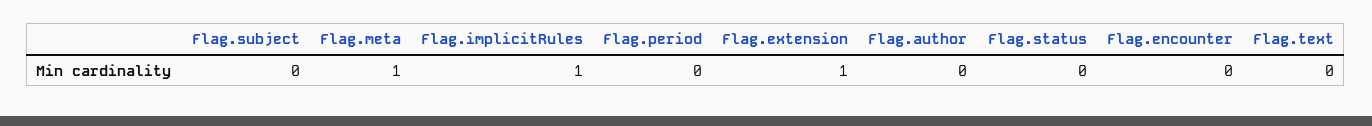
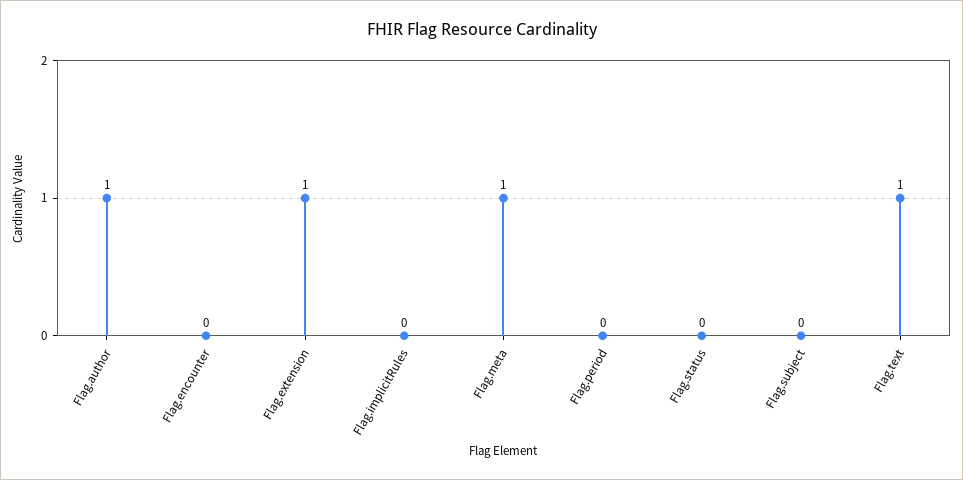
  {
    "Flag.subject": 0,
    "Flag.meta": 1,
-   "Flag.implicitRules": 1,
+   "Flag.implicitRules": 0,
    "Flag.period": 0,
    "Flag.extension": 1,
-   "Flag.author": 0,
+   "Flag.author": 1,
    "Flag.status": 0,
    "Flag.encounter": 0,
-   "Flag.text": 0
+   "Flag.text": 1
  }

